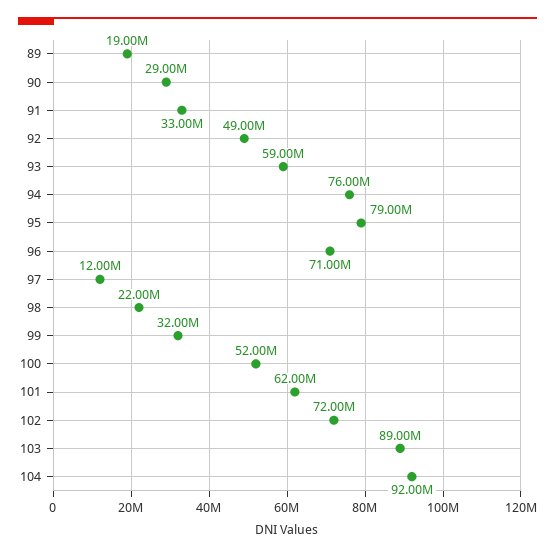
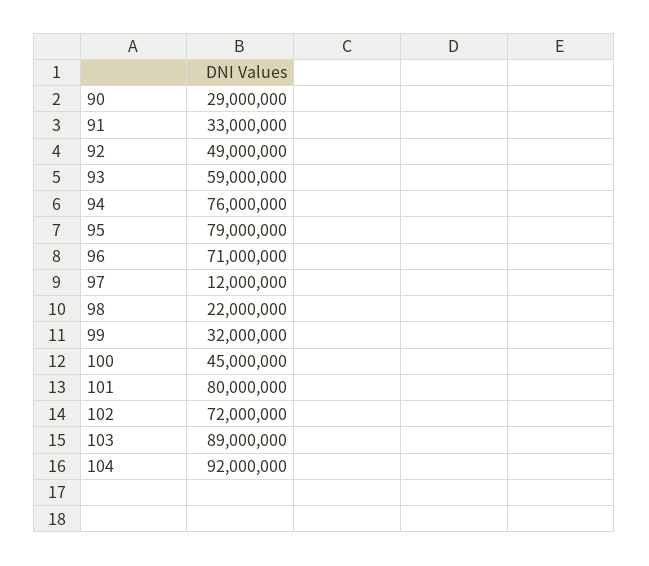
  {
-   "89": 19000000,
    "90": 29000000,
    "91": 33000000,
    "92": 49000000,
    "93": 59000000,
    "94": 76000000,
    "95": 79000000,
    "96": 71000000,
    "97": 12000000,
    "98": 22000000,
    "99": 32000000,
-   "100": 52000000,
+   "100": 45000000,
-   "101": 62000000,
+   "101": 80000000,
    "102": 72000000,
    "103": 89000000,
    "104": 92000000
  }

